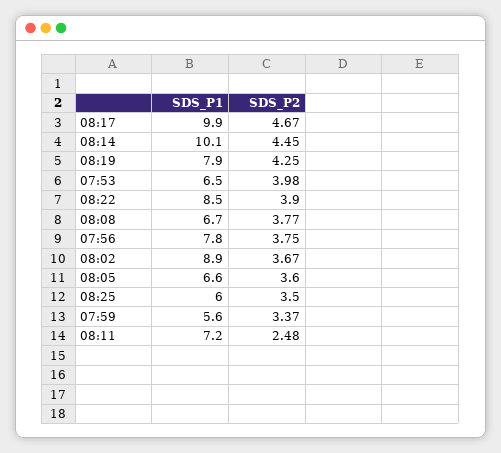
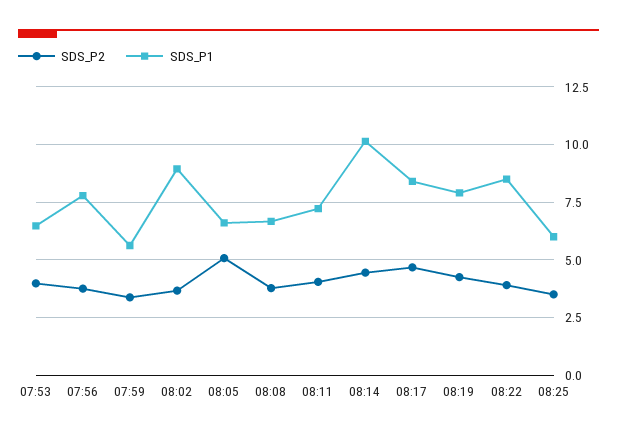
  {
    "SDS_P1": {
-     "08:17": 9.9,
+     "08:17": 8.5,
      "08:14": 10.1,
      "08:19": 7.9,
      "07:53": 6.5,
      "08:22": 8.5,
      "08:08": 6.7,
      "07:56": 7.8,
      "08:02": 8.9,
      "08:05": 6.6,
      "08:25": 6,
      "07:59": 5.6,
      "08:11": 7.2
    },
    "SDS_P2": {
      "08:17": 4.67,
      "08:14": 4.45,
      "08:19": 4.25,
      "07:53": 3.98,
      "08:22": 3.9,
      "08:08": 3.77,
      "07:56": 3.75,
      "08:02": 3.67,
-     "08:05": 3.6,
+     "08:05": 5,
      "08:25": 3.5,
      "07:59": 3.37,
-     "08:11": 2.48
+     "08:11": 4
    }
  }

